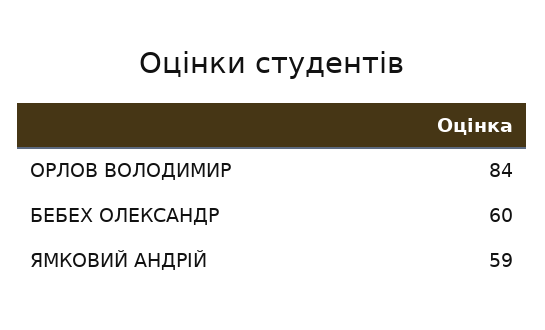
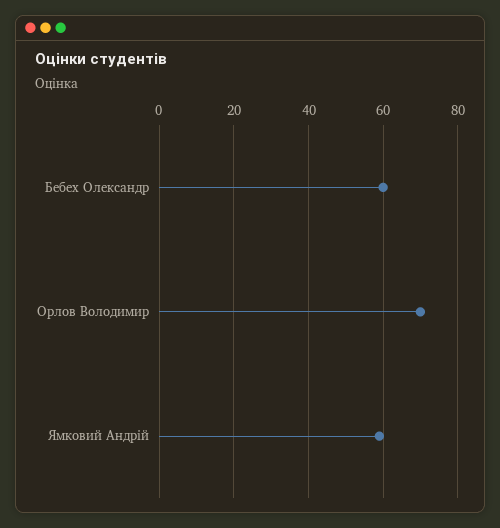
  {
-   "ОРЛОВ ВОЛОДИМИР": 84,
+   "ОРЛОВ ВОЛОДИМИР": 70,
    "БЕБЕХ ОЛЕКСАНДР": 60,
    "ЯМКОВИЙ АНДРІЙ": 59
  }

